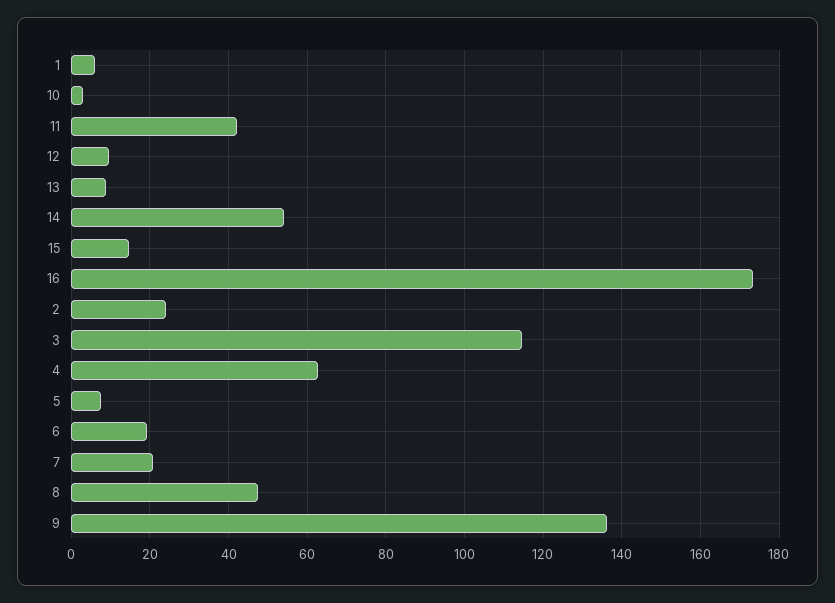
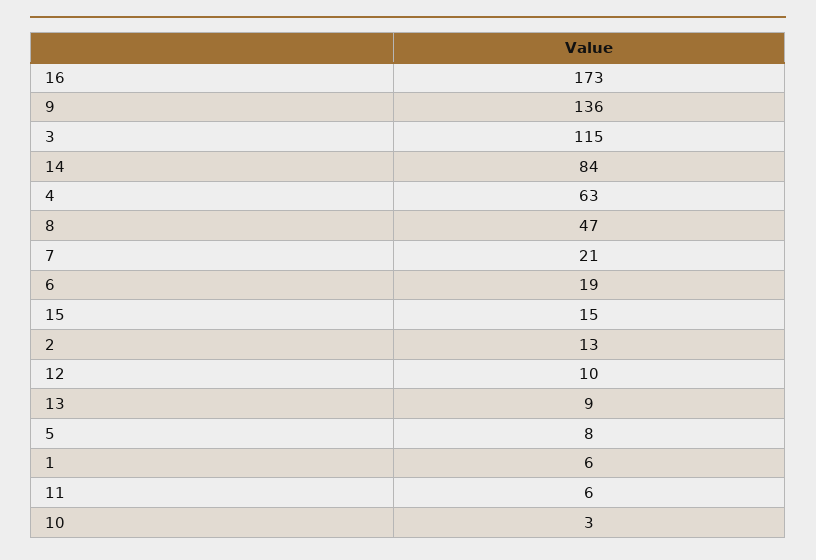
  {
    "1": 6,
    "10": 3,
-   "11": 42,
+   "11": 6,
    "12": 10,
    "13": 9,
-   "14": 54,
+   "14": 84,
    "15": 15,
    "16": 173,
-   "2": 24,
+   "2": 13,
    "3": 115,
    "4": 63,
    "5": 8,
    "6": 19,
    "7": 21,
    "8": 47,
    "9": 136
  }

